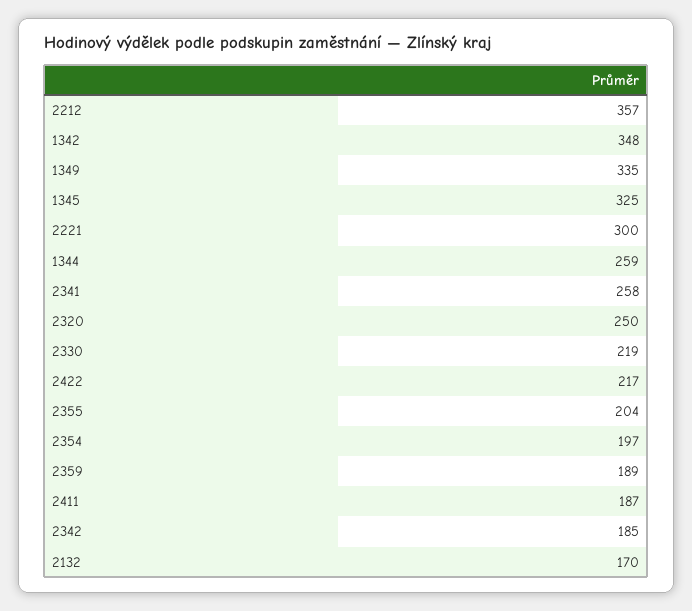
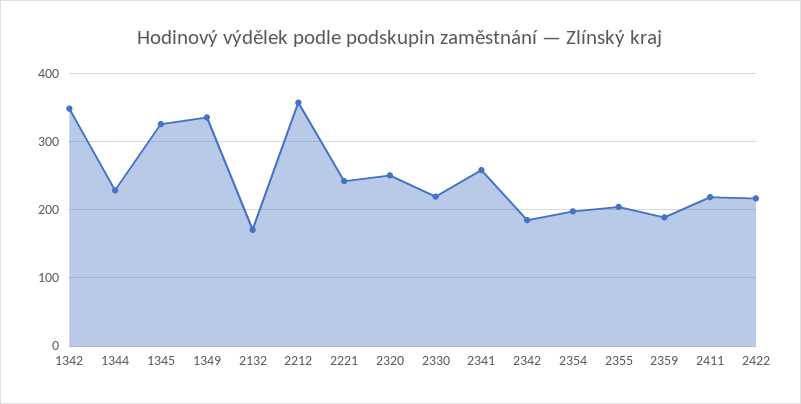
  {
    "2212": 357,
    "1342": 348,
    "1349": 335,
    "1345": 325,
-   "2221": 300,
+   "2221": 240,
-   "1344": 259,
+   "1344": 230,
    "2341": 258,
    "2320": 250,
    "2330": 219,
    "2422": 217,
    "2355": 204,
    "2354": 197,
    "2359": 189,
-   "2411": 187,
+   "2411": 220,
    "2342": 185,
    "2132": 170
  }

